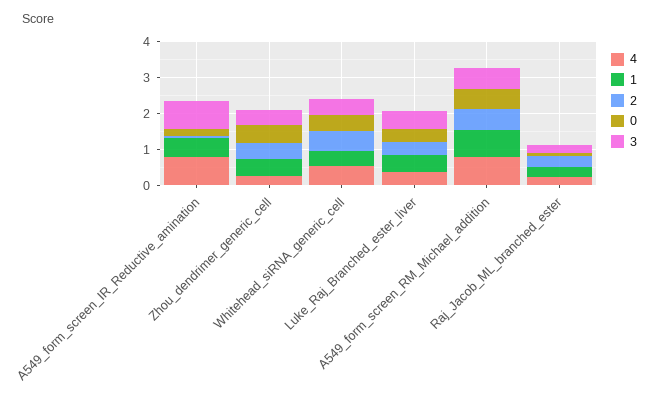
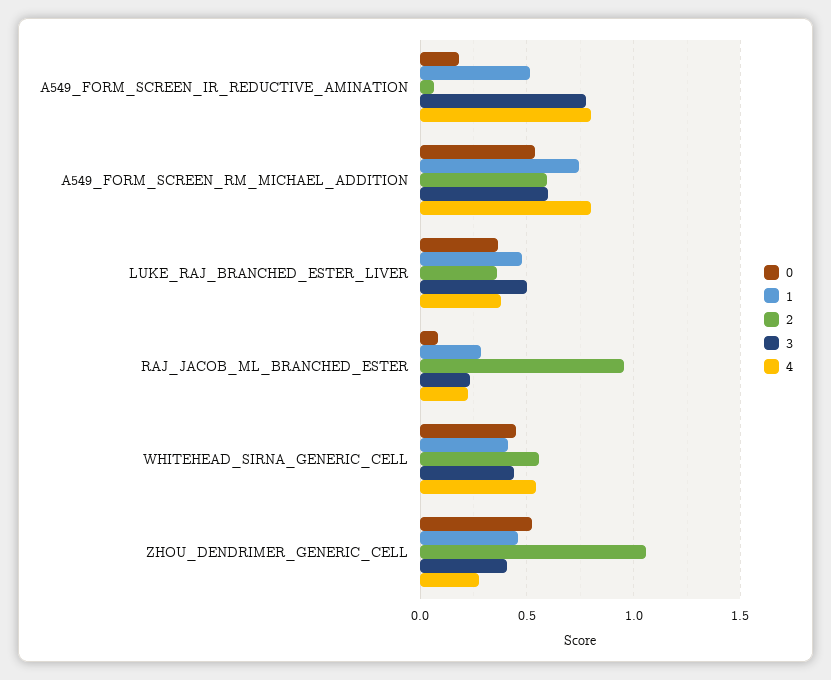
  {
    "4": {
      "A549_form_screen_IR_Reductive_amination": 0.8,
      "Zhou_dendrimer_generic_cell": 0.25,
      "Whitehead_siRNA_generic_cell": 0.55,
      "Luke_Raj_Branched_ester_liver": 0.4,
      "A549_form_screen_RM_Michael_addition": 0.8,
      "Raj_Jacob_ML_branched_ester": 0.2
    },
    "1": {
      "A549_form_screen_IR_Reductive_amination": 0.5,
      "Zhou_dendrimer_generic_cell": 0.45,
      "Whitehead_siRNA_generic_cell": 0.4,
      "Luke_Raj_Branched_ester_liver": 0.5,
      "A549_form_screen_RM_Michael_addition": 0.75,
      "Raj_Jacob_ML_branched_ester": 0.3
    },
    "2": {
      "A549_form_screen_IR_Reductive_amination": 0.05,
-     "Zhou_dendrimer_generic_cell": 0.5,
+     "Zhou_dendrimer_generic_cell": 1.05,
      "Whitehead_siRNA_generic_cell": 0.55,
      "Luke_Raj_Branched_ester_liver": 0.35,
      "A549_form_screen_RM_Michael_addition": 0.6,
-     "Raj_Jacob_ML_branched_ester": 0.25
+     "Raj_Jacob_ML_branched_ester": 0.95
    },
    "0": {
      "A549_form_screen_IR_Reductive_amination": 0.2,
      "Zhou_dendrimer_generic_cell": 0.5,
      "Whitehead_siRNA_generic_cell": 0.45,
      "Luke_Raj_Branched_ester_liver": 0.35,
      "A549_form_screen_RM_Michael_addition": 0.55,
      "Raj_Jacob_ML_branched_ester": 0.1
    },
    "3": {
      "A549_form_screen_IR_Reductive_amination": 0.8,
      "Zhou_dendrimer_generic_cell": 0.4,
      "Whitehead_siRNA_generic_cell": 0.45,
      "Luke_Raj_Branched_ester_liver": 0.5,
      "A549_form_screen_RM_Michael_addition": 0.6,
      "Raj_Jacob_ML_branched_ester": 0.25
    }
  }

